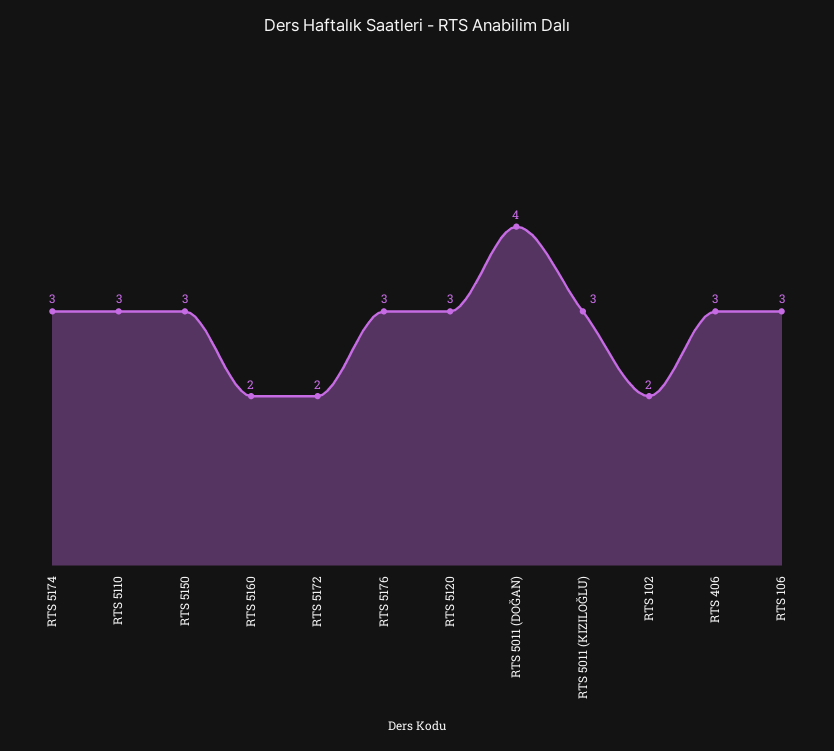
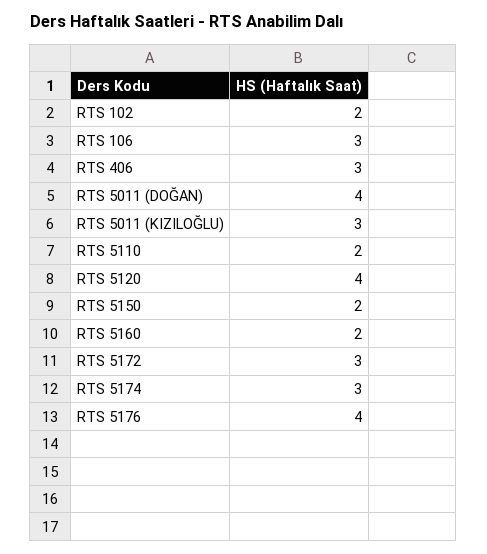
  {
    "RTS 5174": 3,
-   "RTS 5110": 3,
+   "RTS 5110": 2,
-   "RTS 5150": 3,
+   "RTS 5150": 2,
    "RTS 5160": 2,
-   "RTS 5172": 2,
+   "RTS 5172": 3,
-   "RTS 5176": 3,
+   "RTS 5176": 4,
-   "RTS 5120": 3,
+   "RTS 5120": 4,
    "RTS 5011 (DOĞAN)": 4,
    "RTS 5011 (KIZILOĞLU)": 3,
    "RTS 102": 2,
    "RTS 406": 3,
    "RTS 106": 3
  }

